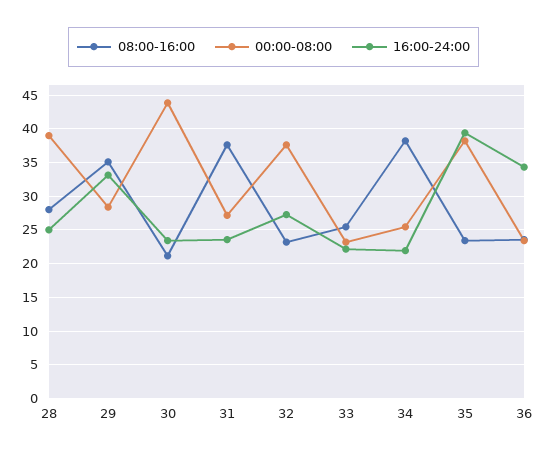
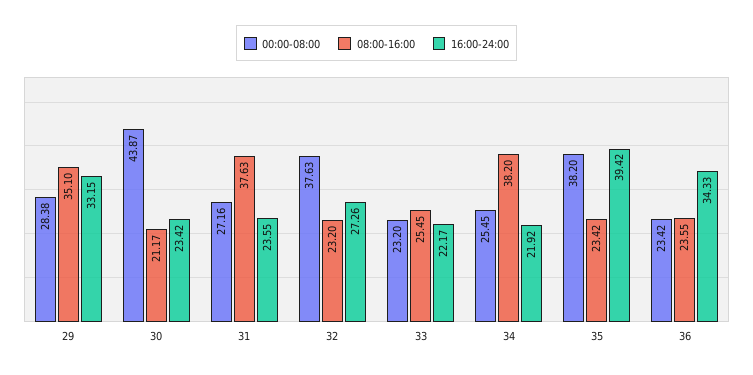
  {
    "08:00-16:00": {
-     "28": 28,
      "29": 35.1,
      "30": 21.17,
      "31": 37.63,
      "32": 23.2,
      "33": 25.45,
      "34": 38.2,
      "35": 23.42,
      "36": 23.55
    },
    "00:00-08:00": {
-     "28": 39,
      "29": 28.38,
      "30": 43.87,
      "31": 27.16,
      "32": 37.63,
      "33": 23.2,
      "34": 25.45,
      "35": 38.2,
      "36": 23.42
    },
    "16:00-24:00": {
-     "28": 25,
      "29": 33.15,
      "30": 23.42,
      "31": 23.55,
      "32": 27.26,
      "33": 22.17,
      "34": 21.92,
      "35": 39.42,
      "36": 34.33
    }
  }

